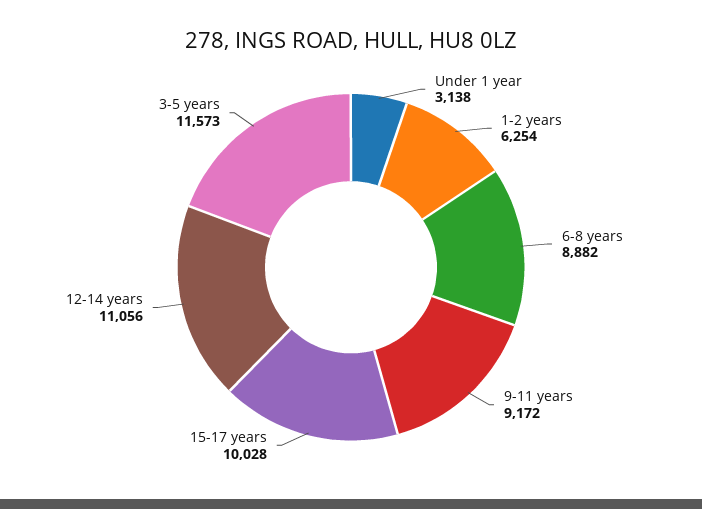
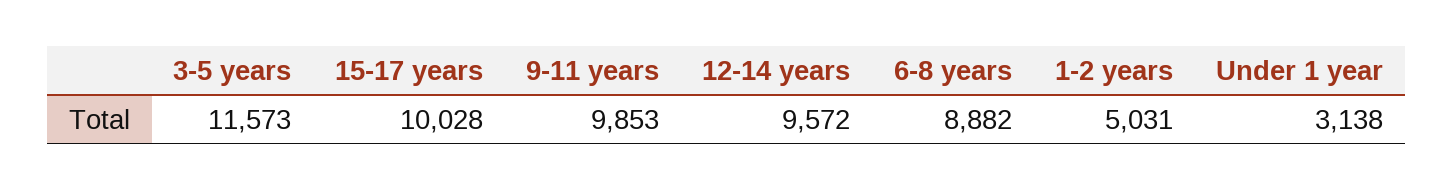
  {
    "Under 1 year": 3138,
-   "1-2 years": 6254,
+   "1-2 years": 5031,
    "6-8 years": 8882,
-   "9-11 years": 9172,
+   "9-11 years": 9853,
    "15-17 years": 10028,
-   "12-14 years": 11056,
+   "12-14 years": 9572,
    "3-5 years": 11573
  }

